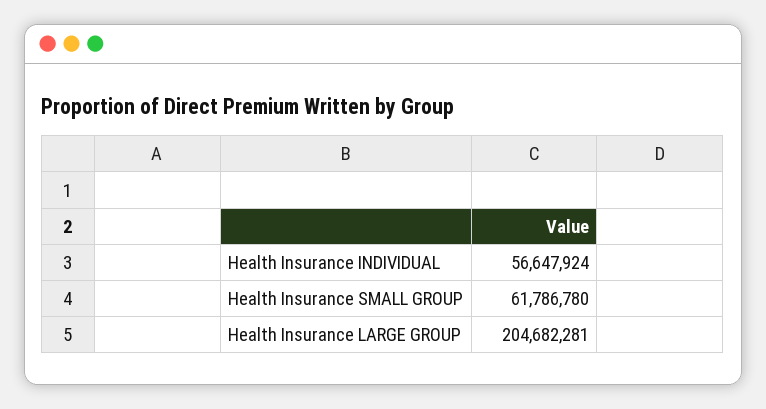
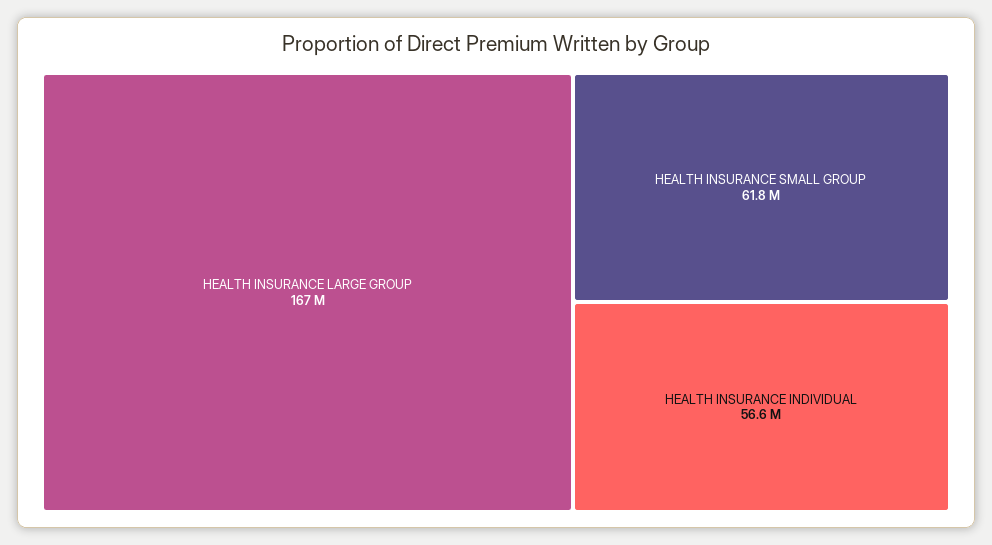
  {
    "Health Insurance INDIVIDUAL": 56647924,
    "Health Insurance SMALL GROUP": 61786780,
-   "Health Insurance LARGE GROUP": 204682281
+   "Health Insurance LARGE GROUP": 167000000
  }

